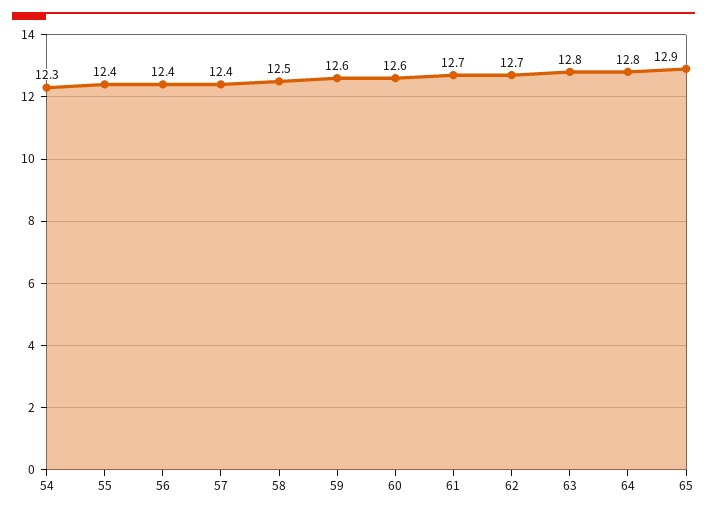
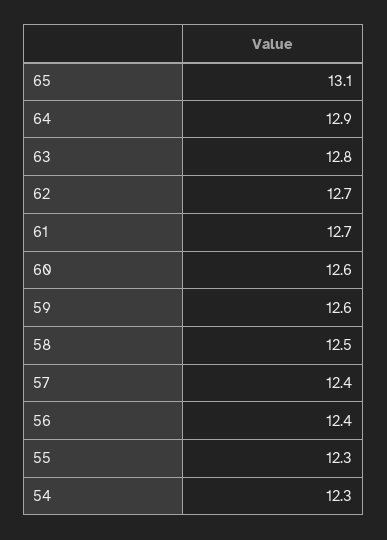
  {
    "54": 12.3,
-   "55": 12.4,
+   "55": 12.3,
    "56": 12.4,
    "57": 12.4,
    "58": 12.5,
    "59": 12.6,
    "60": 12.6,
    "61": 12.7,
    "62": 12.7,
    "63": 12.8,
-   "64": 12.8,
+   "64": 12.9,
-   "65": 12.9
+   "65": 13.1
  }

